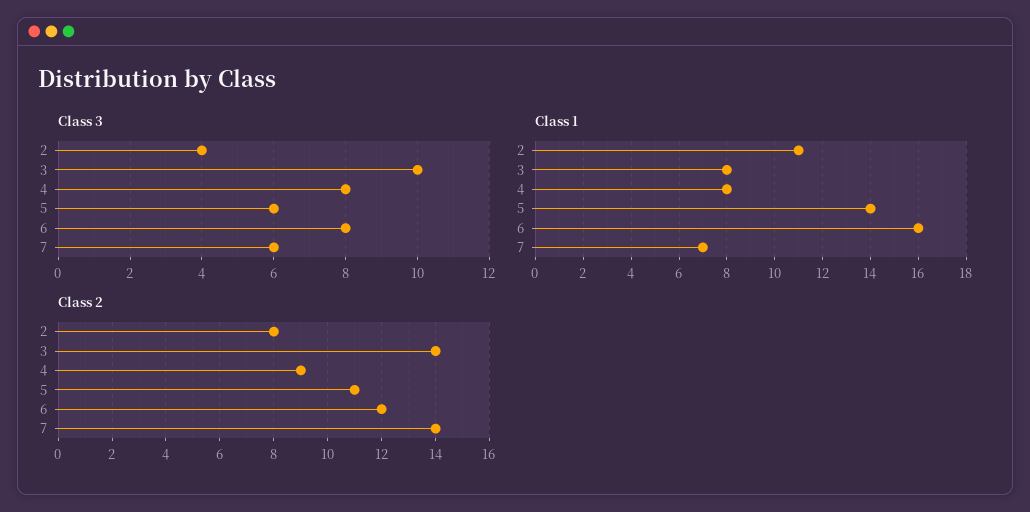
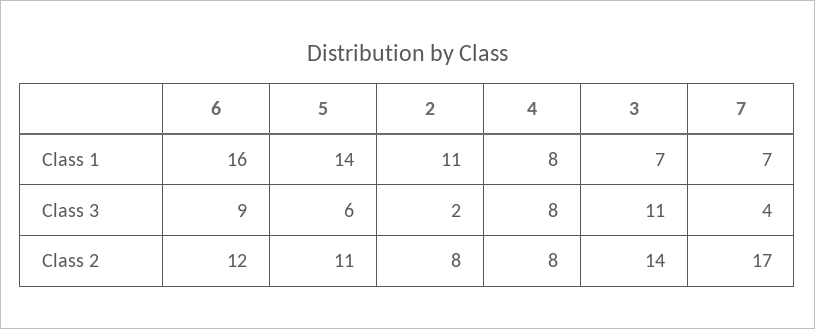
  {
    "Class 3": {
-     "2": 4,
+     "2": 2,
-     "3": 10,
+     "3": 11,
      "4": 8,
      "5": 6,
-     "6": 8,
+     "6": 9,
-     "7": 6
+     "7": 4
    },
    "Class 1": {
      "2": 11,
-     "3": 8,
+     "3": 7,
      "4": 8,
      "5": 14,
      "6": 16,
      "7": 7
    },
    "Class 2": {
      "2": 8,
      "3": 14,
-     "4": 9,
+     "4": 8,
      "5": 11,
      "6": 12,
-     "7": 14
+     "7": 17
    }
  }

